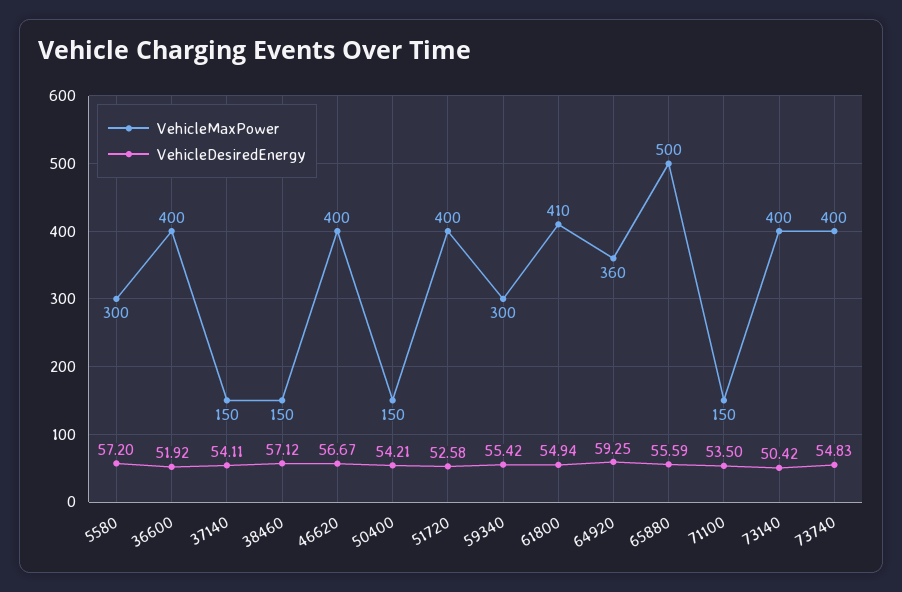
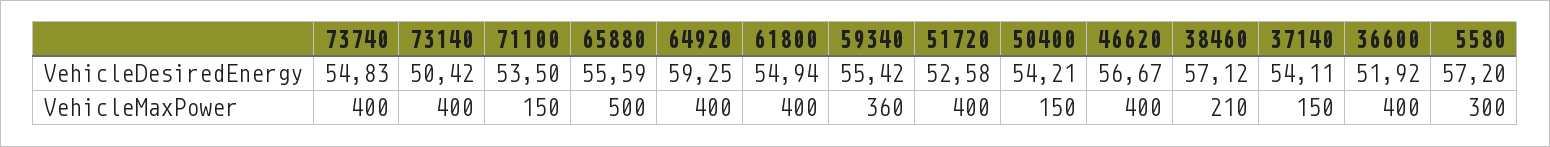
  {
    "VehicleMaxPower": {
      "5580": 300,
      "36600": 400,
      "37140": 150,
-     "38460": 150,
+     "38460": 210,
      "46620": 400,
      "50400": 150,
      "51720": 400,
-     "59340": 300,
+     "59340": 360,
-     "61800": 410,
+     "61800": 400,
-     "64920": 360,
+     "64920": 400,
      "65880": 500,
      "71100": 150,
      "73140": 400,
      "73740": 400
    },
    "VehicleDesiredEnergy": {
      "5580": 57.2,
      "36600": 51.92,
      "37140": 54.11,
      "38460": 57.12,
      "46620": 56.67,
      "50400": 54.21,
      "51720": 52.58,
      "59340": 55.42,
      "61800": 54.94,
      "64920": 59.25,
      "65880": 55.59,
      "71100": 53.5,
      "73140": 50.42,
      "73740": 54.83
    }
  }

